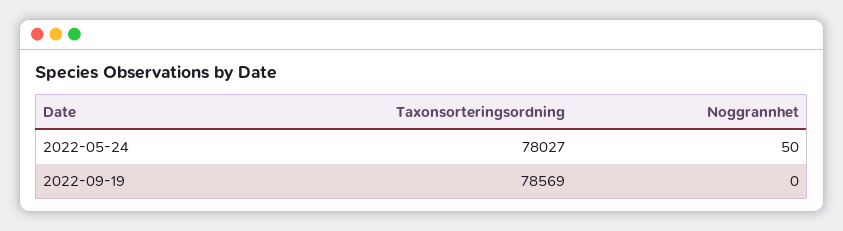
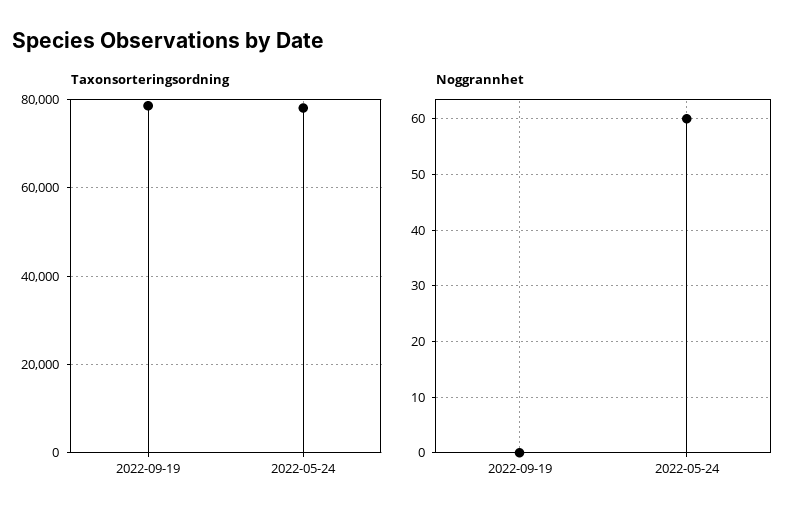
  {
    "Taxonsorteringsordning": {
      "2022-05-24": 78027,
      "2022-09-19": 78569
    },
    "Noggrannhet": {
-     "2022-05-24": 50,
+     "2022-05-24": 60,
      "2022-09-19": 0
    }
  }

